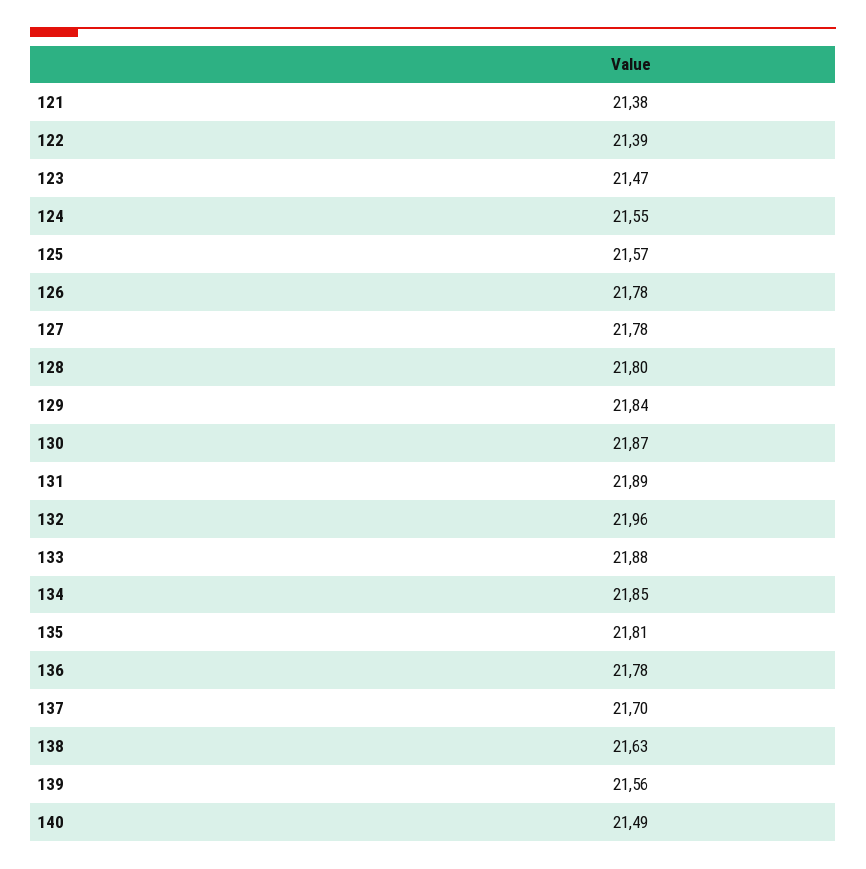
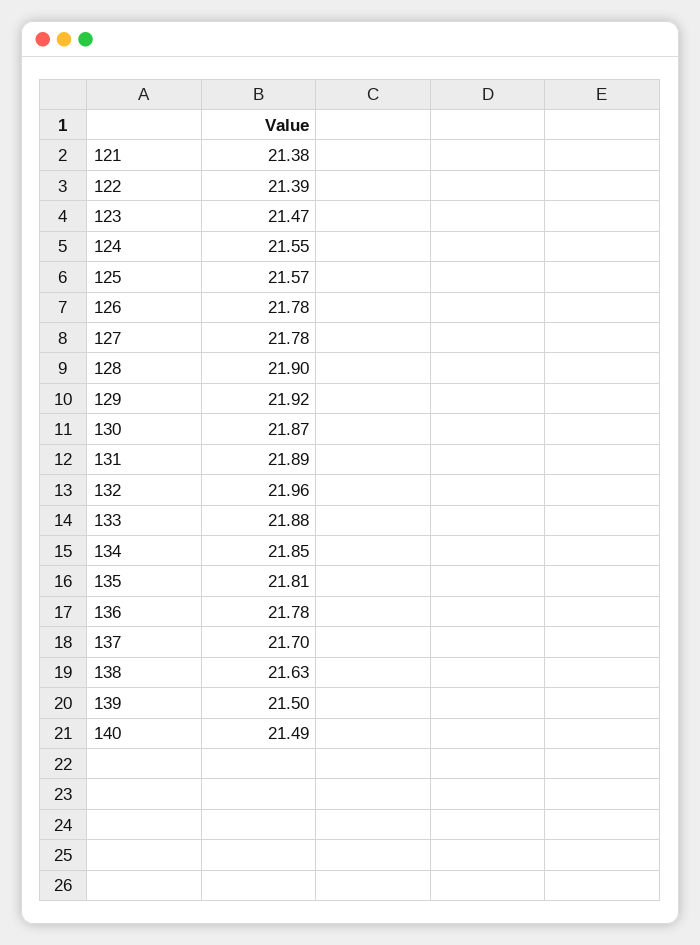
  {
    "121": 21.38,
    "122": 21.39,
    "123": 21.47,
    "124": 21.55,
    "125": 21.57,
    "126": 21.78,
    "127": 21.78,
-   "128": 21.8,
+   "128": 21.9,
-   "129": 21.84,
+   "129": 21.92,
    "130": 21.87,
    "131": 21.89,
    "132": 21.96,
    "133": 21.88,
    "134": 21.85,
    "135": 21.81,
    "136": 21.78,
    "137": 21.7,
    "138": 21.63,
-   "139": 21.56,
+   "139": 21.5,
    "140": 21.49
  }

